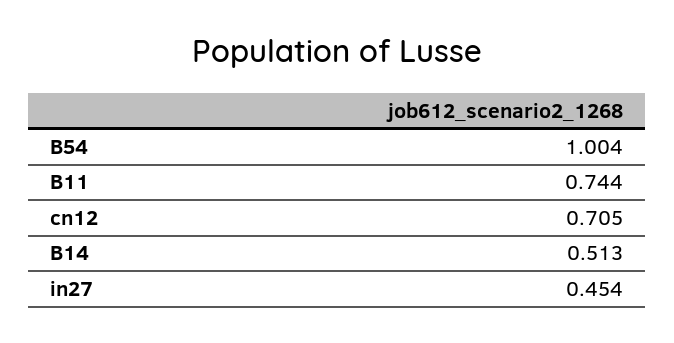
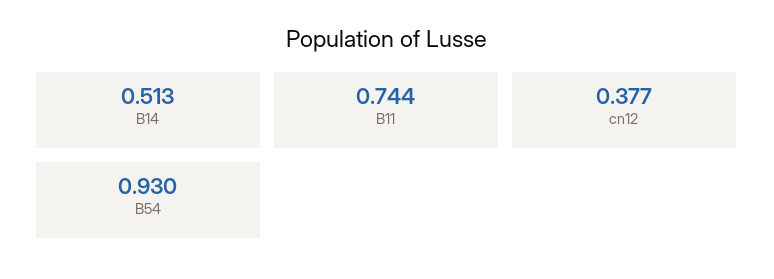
  {
-   "B54": 1.004,
+   "B54": 0.93,
    "B11": 0.744,
-   "cn12": 0.705,
+   "cn12": 0.377,
-   "B14": 0.513,
+   "B14": 0.513
-   "in27": 0.454
  }

